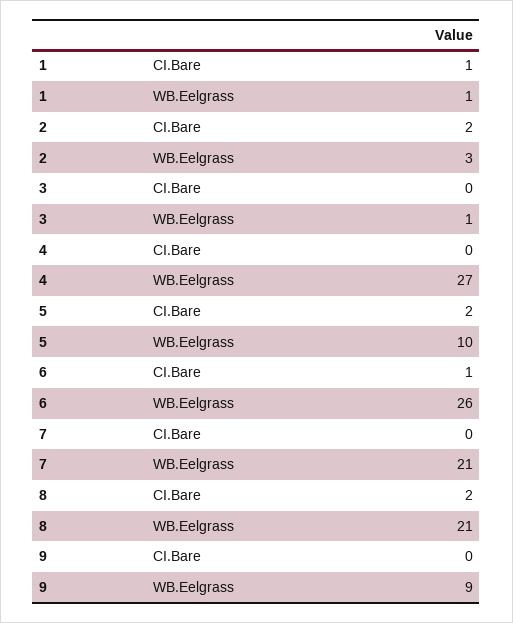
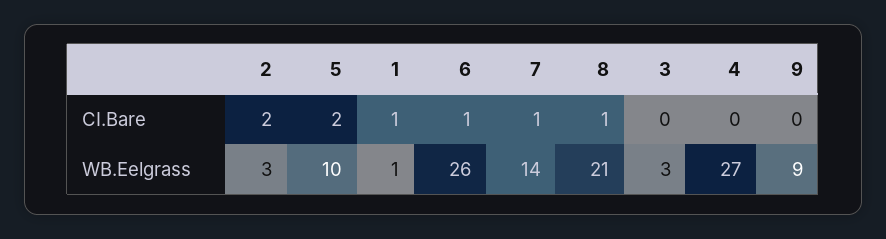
  {
    "1": {
      "CI.Bare": 1,
      "WB.Eelgrass": 1
    },
    "2": {
      "CI.Bare": 2,
      "WB.Eelgrass": 3
    },
    "3": {
      "CI.Bare": 0,
-     "WB.Eelgrass": 1
+     "WB.Eelgrass": 3
    },
    "4": {
      "CI.Bare": 0,
      "WB.Eelgrass": 27
    },
    "5": {
      "CI.Bare": 2,
      "WB.Eelgrass": 10
    },
    "6": {
      "CI.Bare": 1,
      "WB.Eelgrass": 26
    },
    "7": {
-     "CI.Bare": 0,
+     "CI.Bare": 1,
-     "WB.Eelgrass": 21
+     "WB.Eelgrass": 14
    },
    "8": {
-     "CI.Bare": 2,
+     "CI.Bare": 1,
      "WB.Eelgrass": 21
    },
    "9": {
      "CI.Bare": 0,
      "WB.Eelgrass": 9
    }
  }

